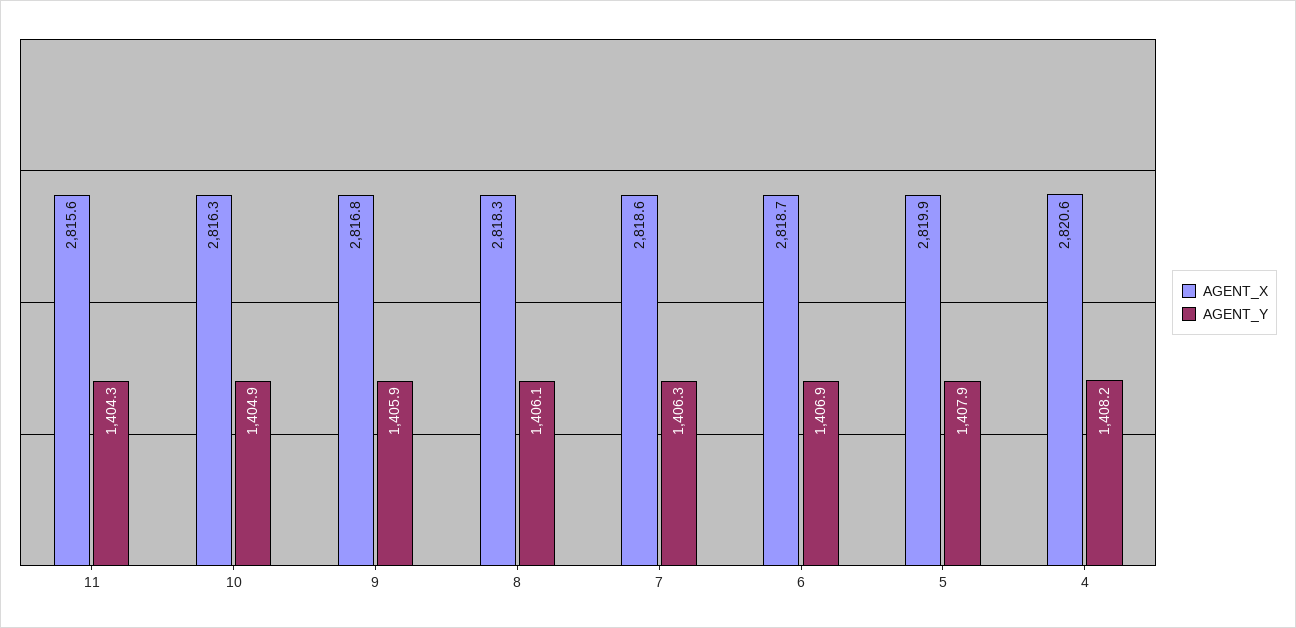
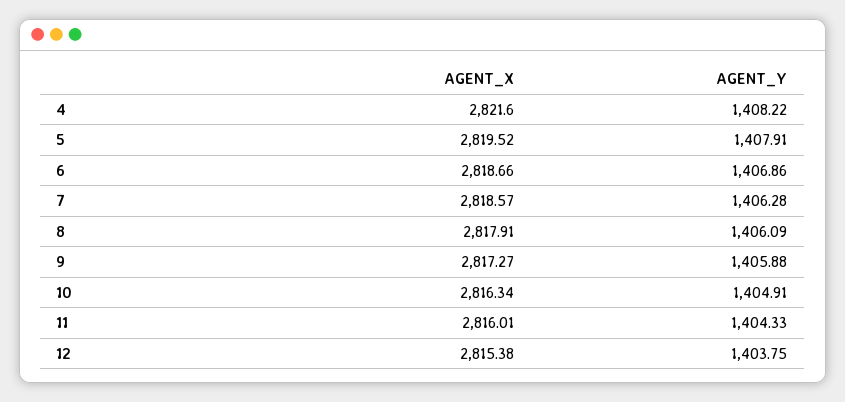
  {
    "AGENT_X": {
-     "11": 2815.6,
+     "11": 2816.01,
      "10": 2816.34,
-     "9": 2816.8,
+     "9": 2817.27,
-     "8": 2818.3,
+     "8": 2817.91,
      "7": 2818.57,
      "6": 2818.66,
-     "5": 2819.9,
+     "5": 2819.52,
-     "4": 2820.6
+     "4": 2821.6,
+     "12": 2815.38
    },
    "AGENT_Y": {
      "11": 1404.33,
      "10": 1404.91,
      "9": 1405.88,
      "8": 1406.09,
      "7": 1406.28,
      "6": 1406.86,
      "5": 1407.91,
-     "4": 1408.22
+     "4": 1408.22,
+     "12": 1403.75
    }
  }

